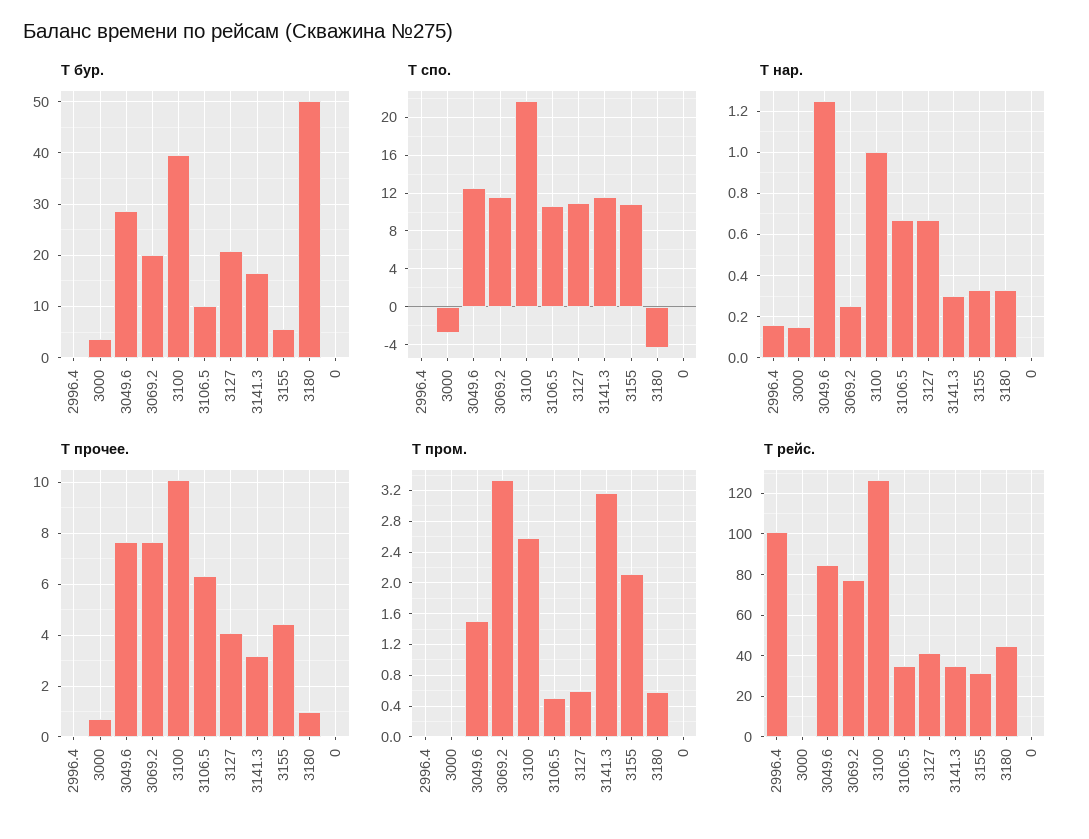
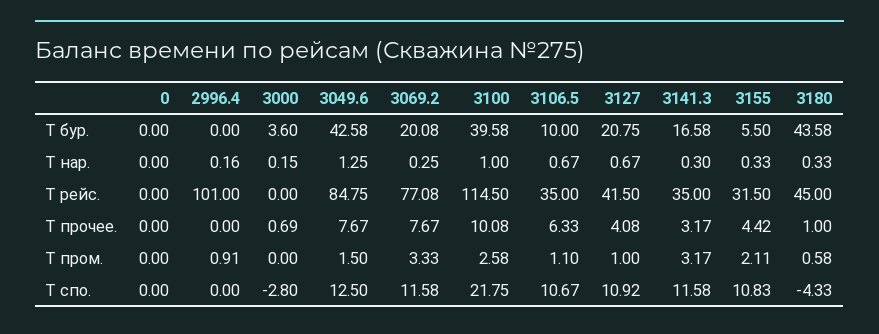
  {
    "Т бур.": {
      "2996.4": 0,
      "3000": 3.6,
-     "3049.6": 28,
+     "3049.6": 42.58,
      "3069.2": 20.08,
      "3100": 39.58,
      "3106.5": 10,
      "3127": 20.75,
      "3141.3": 16.58,
      "3155": 5.5,
-     "3180": 50,
+     "3180": 43.58,
      "0": 0
    },
    "Т спо.": {
      "2996.4": 0,
      "3000": -2.8,
      "3049.6": 12.5,
      "3069.2": 11.58,
      "3100": 21.75,
      "3106.5": 10.67,
      "3127": 10.92,
      "3141.3": 11.58,
      "3155": 10.83,
      "3180": -4.33,
      "0": 0
    },
    "Т нар.": {
      "2996.4": 0.16,
      "3000": 0.15,
      "3049.6": 1.25,
      "3069.2": 0.25,
      "3100": 1,
      "3106.5": 0.67,
      "3127": 0.67,
      "3141.3": 0.3,
      "3155": 0.33,
      "3180": 0.33,
      "0": 0
    },
    "Т прочее.": {
      "2996.4": 0,
      "3000": 0.69,
      "3049.6": 7.67,
      "3069.2": 7.67,
      "3100": 10.08,
      "3106.5": 6.33,
      "3127": 4.08,
      "3141.3": 3.17,
      "3155": 4.42,
      "3180": 1,
      "0": 0
    },
    "Т пром.": {
-     "2996.4": 0,
+     "2996.4": 0.91,
      "3000": 0,
      "3049.6": 1.5,
      "3069.2": 3.33,
      "3100": 2.58,
-     "3106.5": 0.5,
+     "3106.5": 1.1,
-     "3127": 0.6,
+     "3127": 1,
      "3141.3": 3.17,
      "3155": 2.11,
      "3180": 0.58,
      "0": 0
    },
    "Т рейс.": {
      "2996.4": 101,
      "3000": 0,
      "3049.6": 84.75,
      "3069.2": 77.08,
-     "3100": 125,
+     "3100": 114.5,
      "3106.5": 35,
      "3127": 41.5,
      "3141.3": 35,
      "3155": 31.5,
      "3180": 45,
      "0": 0
    }
  }

